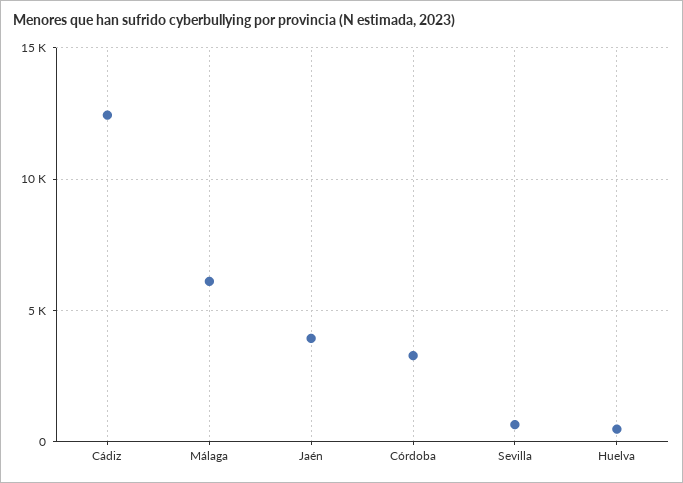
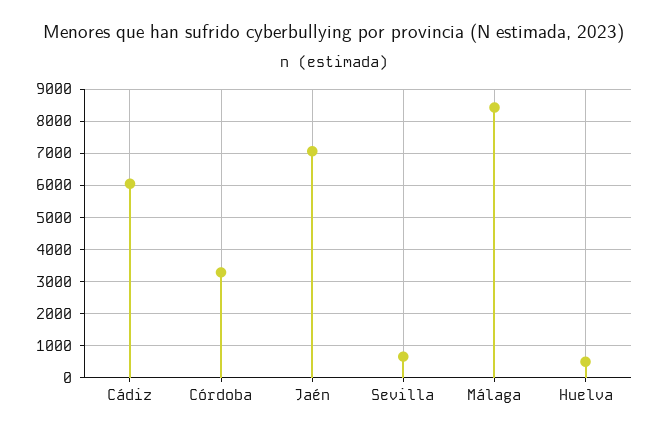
  {
-   "Cádiz": 12500,
+   "Cádiz": 6000,
-   "Málaga": 6000,
+   "Málaga": 8400,
-   "Jaén": 4000,
+   "Jaén": 7000,
    "Córdoba": 3200,
    "Sevilla": 600,
    "Huelva": 400
  }

